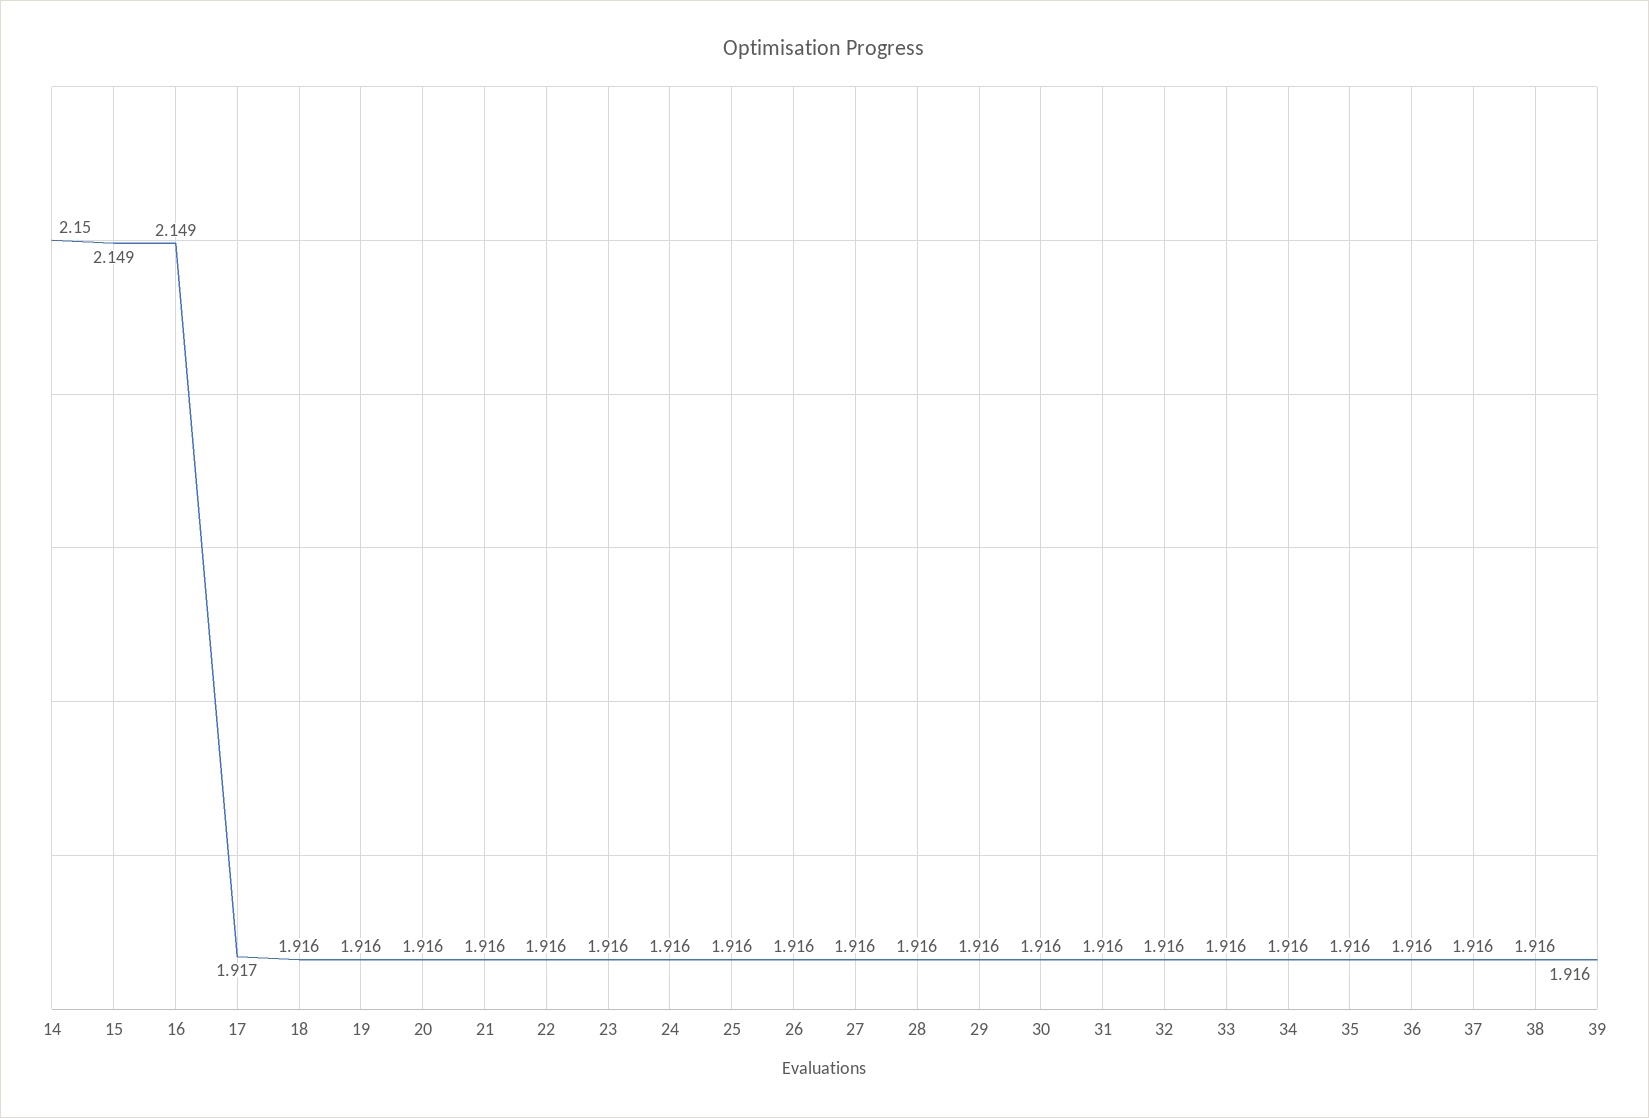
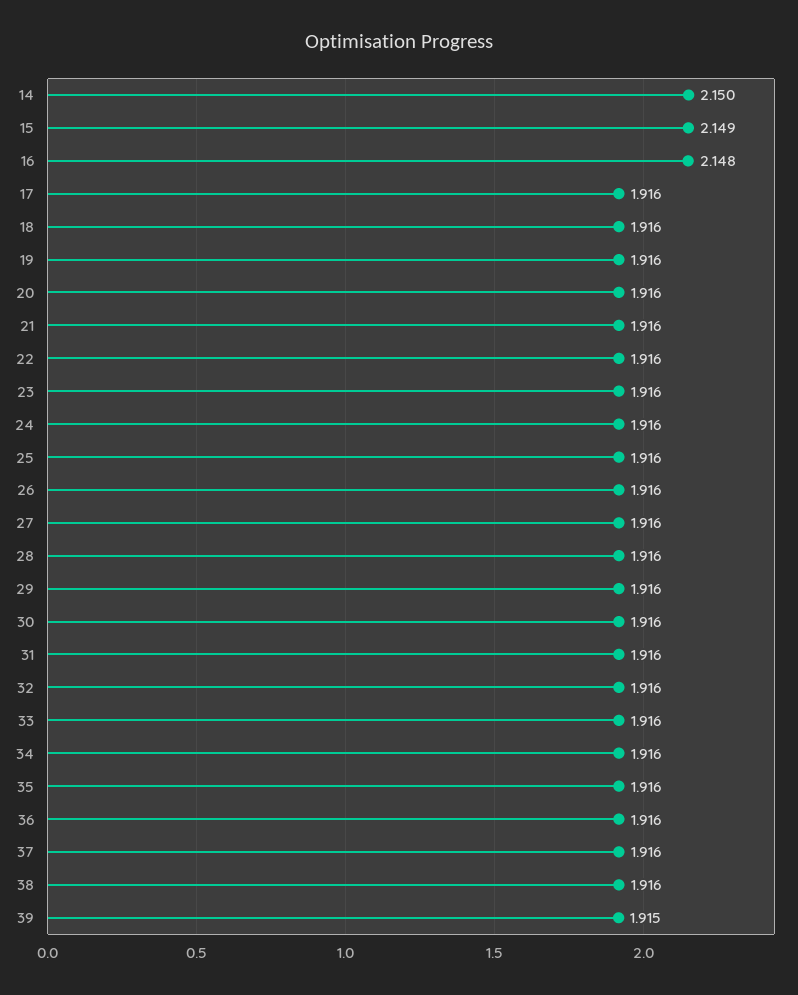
  {
    "14": 2.15,
    "15": 2.149,
-   "16": 2.149,
+   "16": 2.148,
-   "17": 1.917,
+   "17": 1.916,
    "18": 1.916,
    "19": 1.916,
    "20": 1.916,
    "21": 1.916,
    "22": 1.916,
    "23": 1.916,
    "24": 1.916,
    "25": 1.916,
    "26": 1.916,
    "27": 1.916,
    "28": 1.916,
    "29": 1.916,
    "30": 1.916,
    "31": 1.916,
    "32": 1.916,
    "33": 1.916,
    "34": 1.916,
    "35": 1.916,
    "36": 1.916,
    "37": 1.916,
    "38": 1.916,
-   "39": 1.916
+   "39": 1.915
  }

